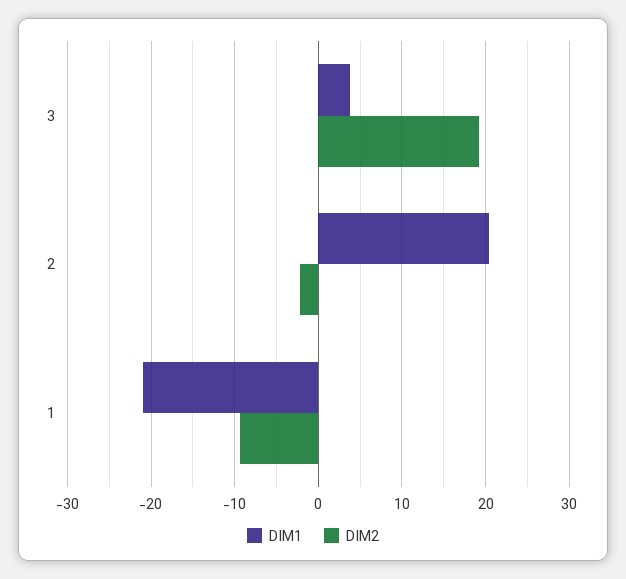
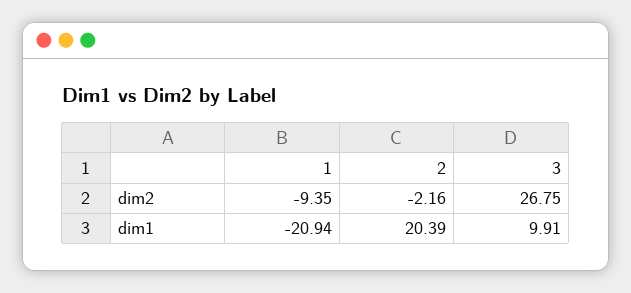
  {
    "DIM1": {
-     "3": 4,
+     "3": 9.91,
      "2": 20.39,
      "1": -20.94
    },
    "DIM2": {
-     "3": 19,
+     "3": 26.75,
      "2": -2.16,
      "1": -9.35
    }
  }

